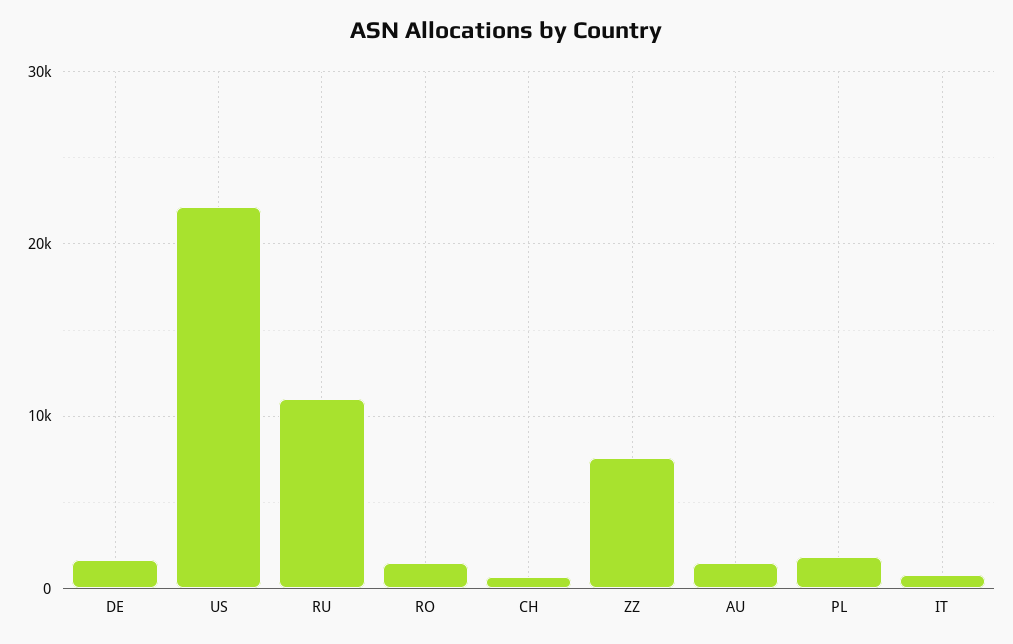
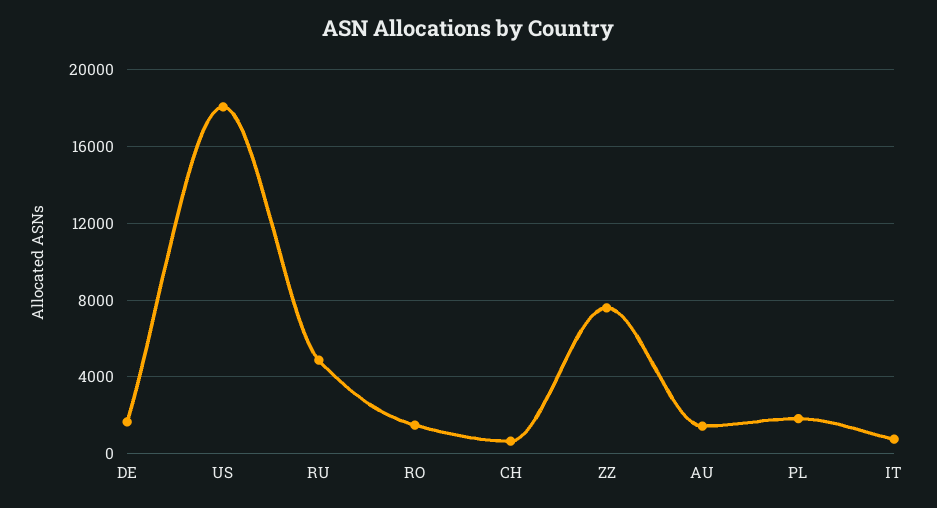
  {
    "DE": 1500,
-   "US": 22000,
+   "US": 18000,
-   "RU": 11000,
+   "RU": 5000,
    "RO": 1500,
    "CH": 500,
    "ZZ": 7500,
    "AU": 1500,
    "PL": 2000,
    "IT": 1000
  }

